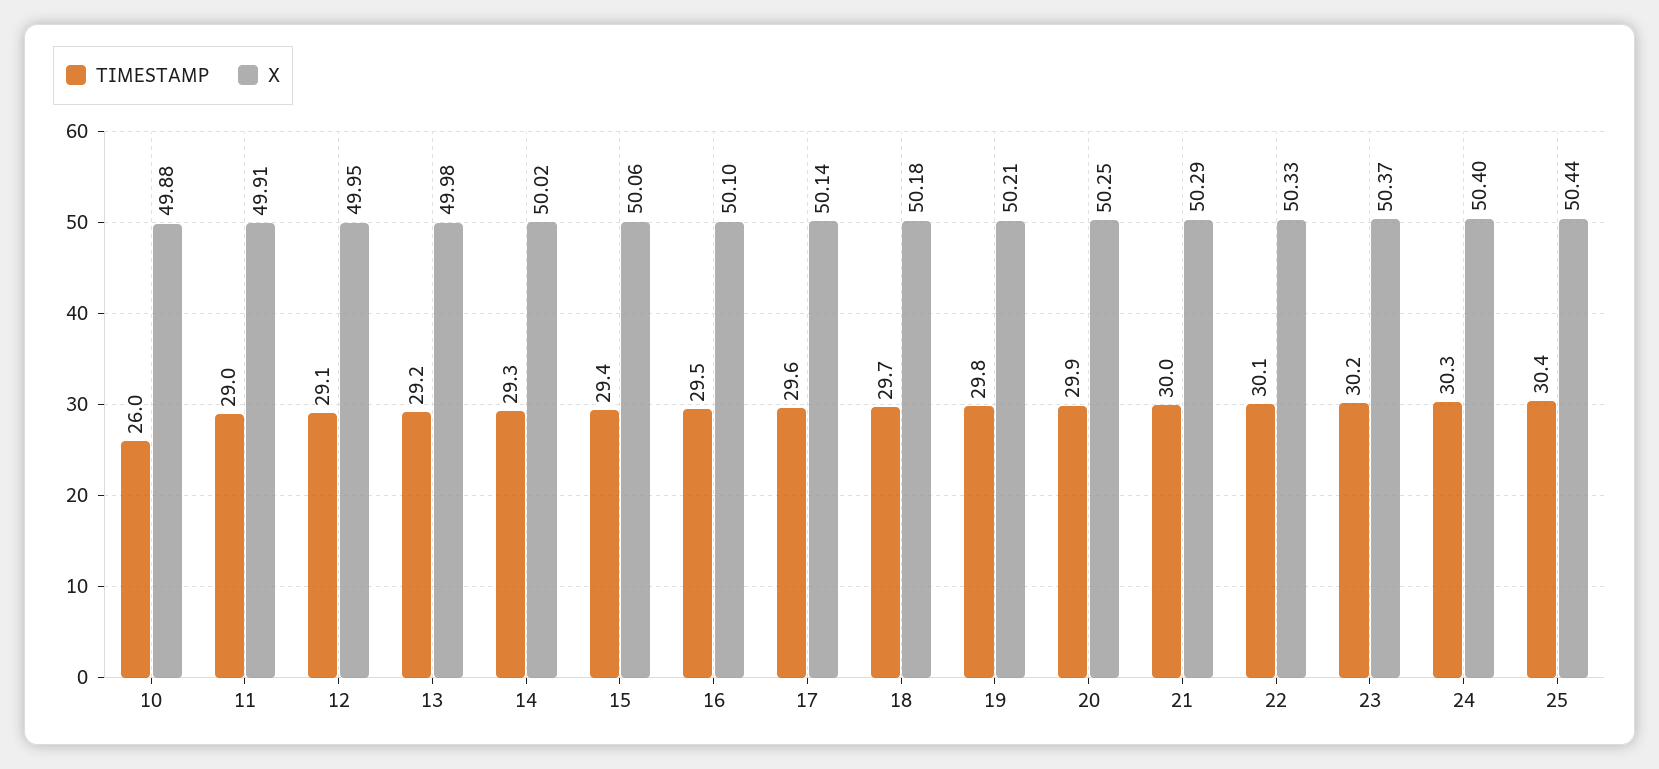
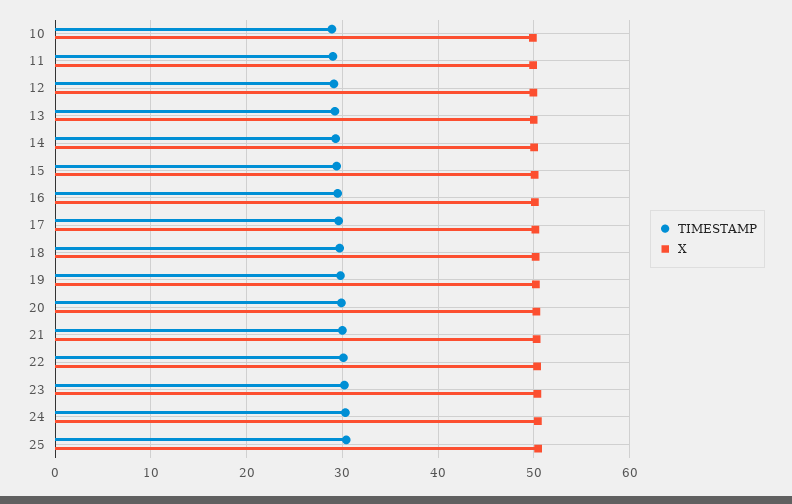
  {
    "TIMESTAMP": {
-     "10": 26,
+     "10": 29,
      "11": 29,
      "12": 29.1,
      "13": 29.2,
      "14": 29.3,
      "15": 29.4,
      "16": 29.5,
      "17": 29.6,
      "18": 29.7,
      "19": 29.8,
      "20": 29.9,
      "21": 30,
      "22": 30.1,
      "23": 30.2,
      "24": 30.3,
      "25": 30.4
    },
    "X": {
      "10": 49.88,
      "11": 49.91,
      "12": 49.95,
      "13": 49.98,
      "14": 50.02,
      "15": 50.06,
      "16": 50.1,
      "17": 50.14,
      "18": 50.18,
      "19": 50.21,
      "20": 50.25,
      "21": 50.29,
      "22": 50.33,
      "23": 50.37,
      "24": 50.4,
      "25": 50.44
    }
  }

